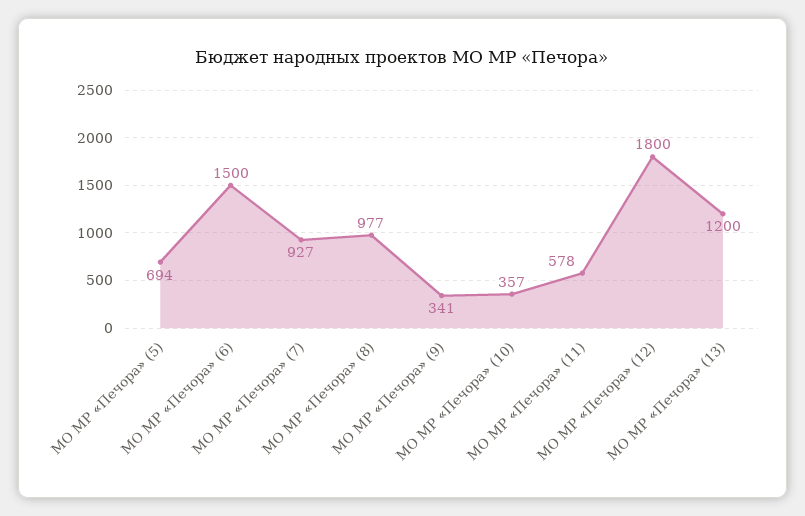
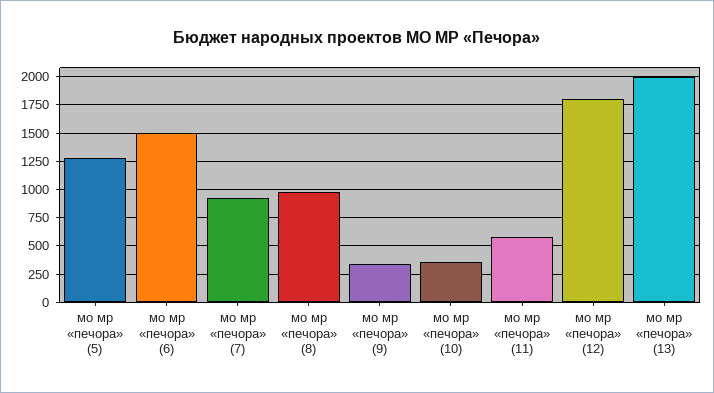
  {
-   "МО МР «Печора» (5)": 694,
+   "МО МР «Печора» (5)": 1250,
    "МО МР «Печора» (6)": 1500,
    "МО МР «Печора» (7)": 927,
    "МО МР «Печора» (8)": 977,
    "МО МР «Печора» (9)": 341,
    "МО МР «Печора» (10)": 357,
    "МО МР «Печора» (11)": 578,
    "МО МР «Печора» (12)": 1800,
-   "МО МР «Печора» (13)": 1200
+   "МО МР «Печора» (13)": 2000
  }

